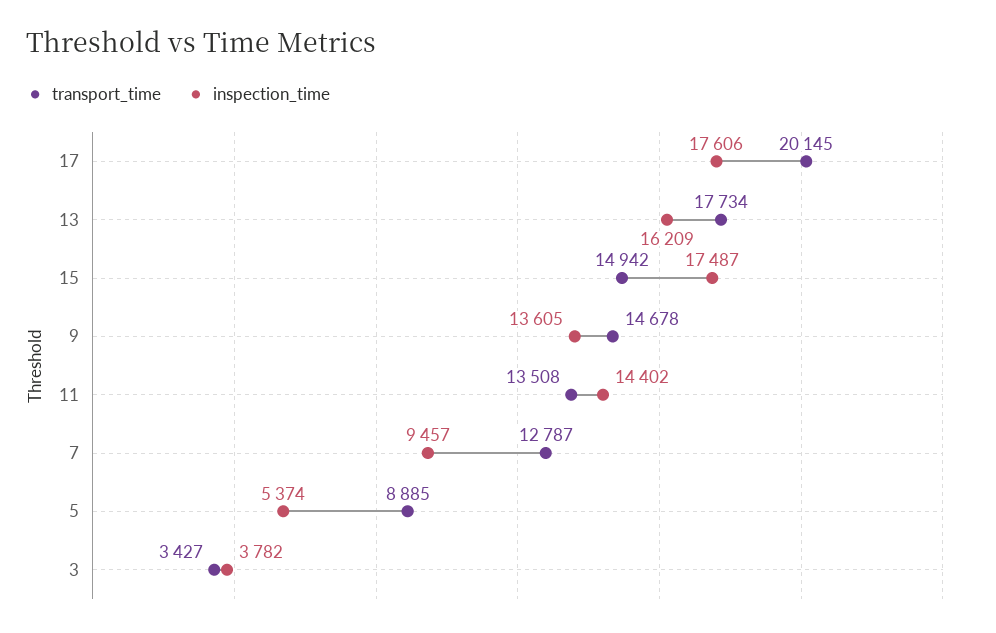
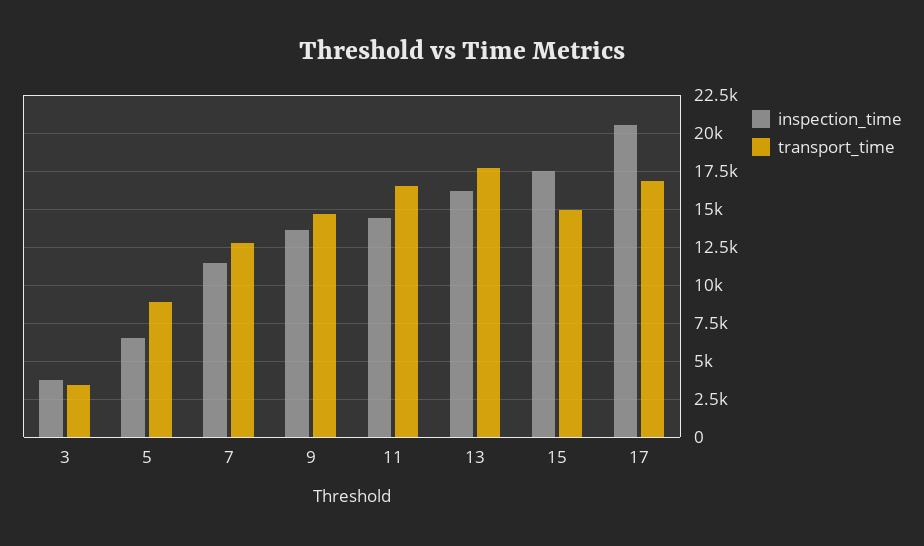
  {
    "transport_time": {
-     "17": 20145,
+     "17": 17000,
      "13": 17734,
      "15": 14942,
      "9": 14678,
-     "11": 13508,
+     "11": 16500,
      "7": 12787,
      "5": 8885,
      "3": 3427
    },
    "inspection_time": {
-     "17": 17606,
+     "17": 20500,
      "13": 16209,
      "15": 17487,
      "9": 13605,
      "11": 14402,
-     "7": 9457,
+     "7": 11500,
-     "5": 5374,
+     "5": 6500,
      "3": 3782
    }
  }

